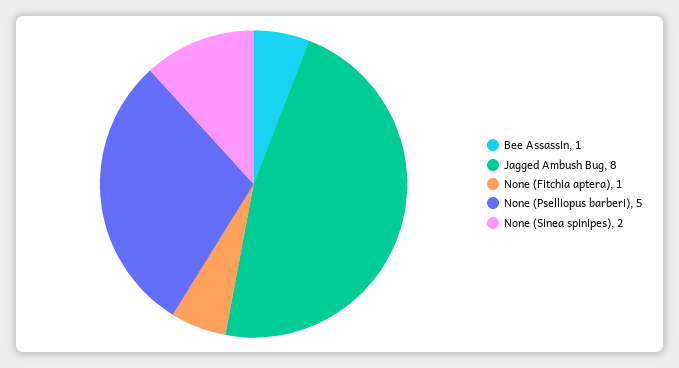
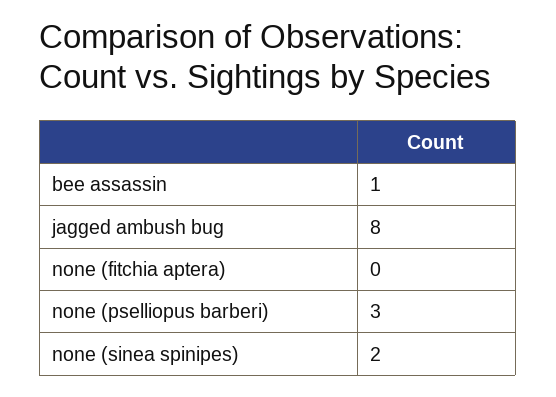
  {
    "Bee Assassin": 1,
    "Jagged Ambush Bug": 8,
-   "None (Fitchia aptera)": 1,
+   "None (Fitchia aptera)": 0,
-   "None (Pselliopus barberi)": 5,
+   "None (Pselliopus barberi)": 3,
    "None (Sinea spinipes)": 2
  }

